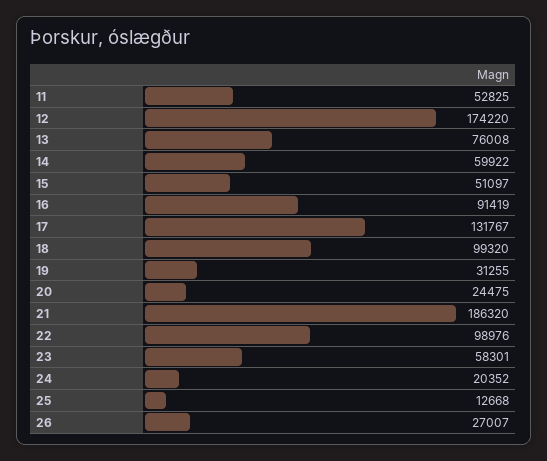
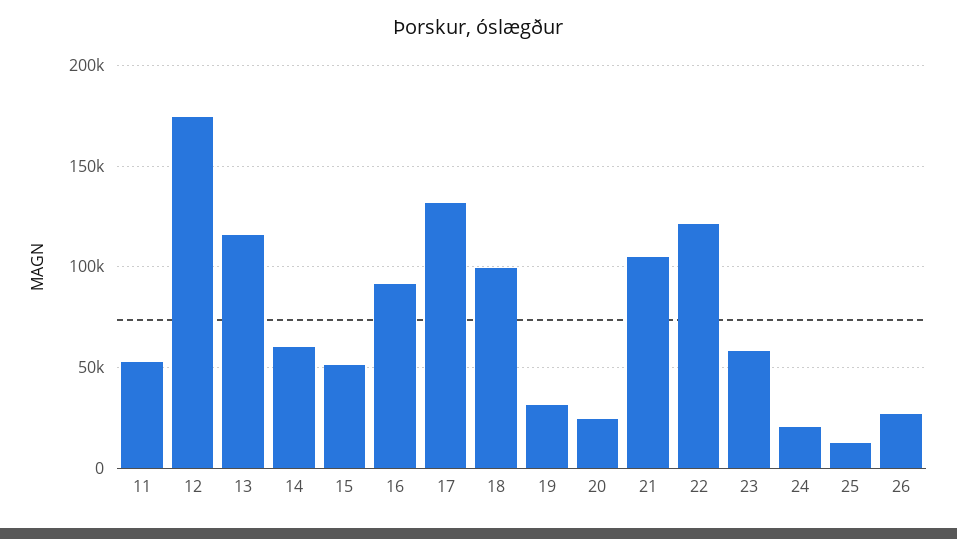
  {
    "11": 52825,
    "12": 174220,
-   "13": 76008,
+   "13": 115000,
    "14": 59922,
    "15": 51097,
    "16": 91419,
    "17": 131767,
    "18": 99320,
    "19": 31255,
    "20": 24475,
-   "21": 186320,
+   "21": 105000,
-   "22": 98976,
+   "22": 120000,
    "23": 58301,
    "24": 20352,
    "25": 12668,
    "26": 27007
  }

